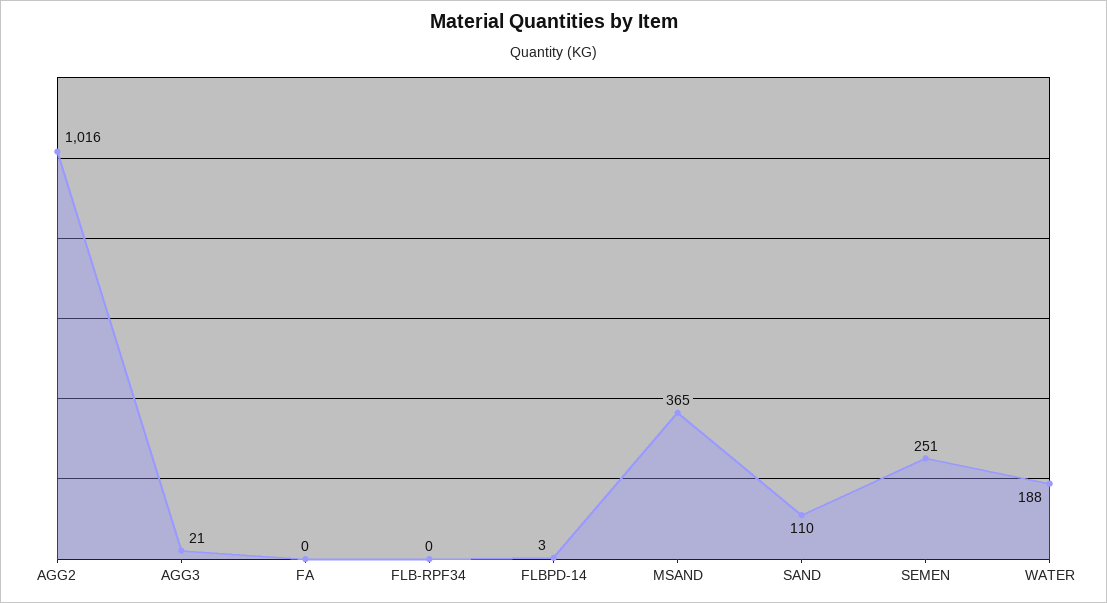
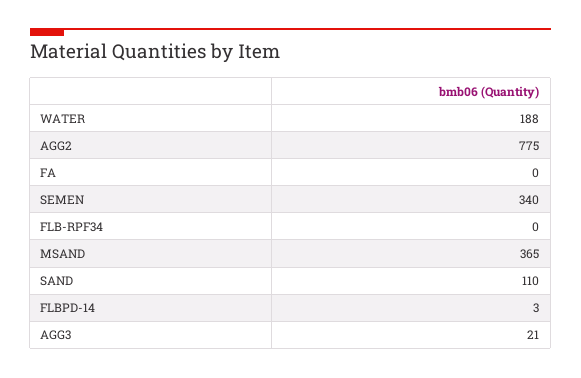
  {
-   "AGG2": 1016,
+   "AGG2": 775,
    "AGG3": 21,
    "FA": 0,
    "FLB-RPF34": 0,
    "FLBPD-14": 3,
    "MSAND": 365,
    "SAND": 110,
-   "SEMEN": 251,
+   "SEMEN": 340,
    "WATER": 188
  }

